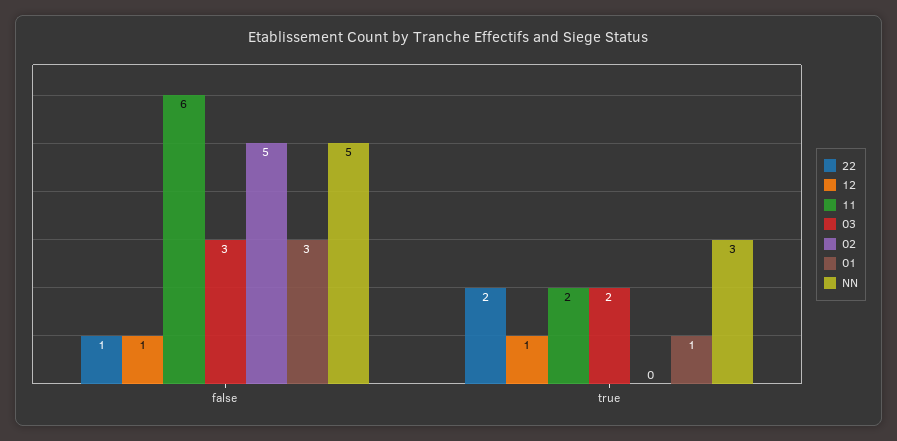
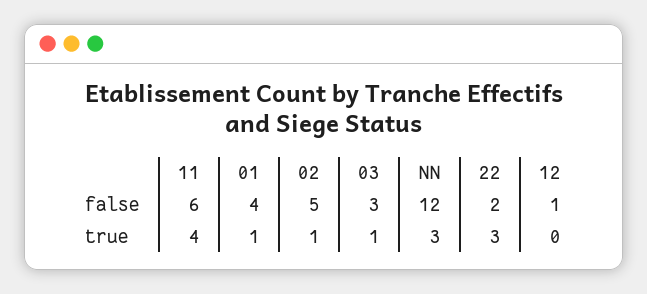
  {
    "22": {
-     "false": 1,
+     "false": 2,
-     "true": 2
+     "true": 3
    },
    "12": {
      "false": 1,
-     "true": 1
+     "true": 0
    },
    "11": {
      "false": 6,
-     "true": 2
+     "true": 4
    },
    "03": {
      "false": 3,
-     "true": 2
+     "true": 1
    },
    "02": {
      "false": 5,
-     "true": 0
+     "true": 1
    },
    "01": {
-     "false": 3,
+     "false": 4,
      "true": 1
    },
    "NN": {
-     "false": 5,
+     "false": 12,
      "true": 3
    }
  }

